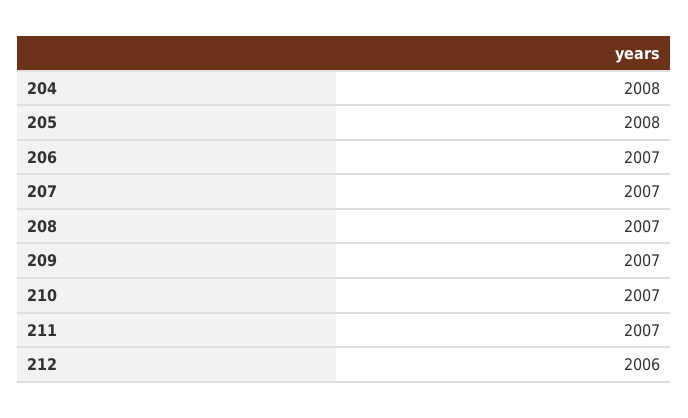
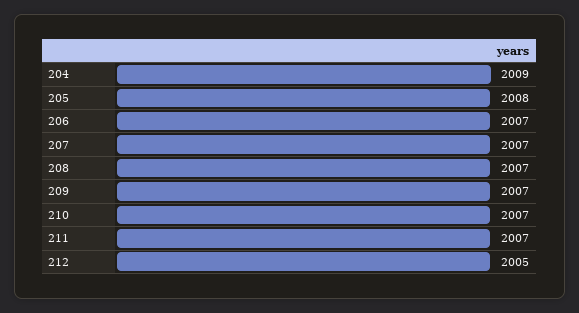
  {
-   "204": 2008,
+   "204": 2009,
    "205": 2008,
    "206": 2007,
    "207": 2007,
    "208": 2007,
    "209": 2007,
    "210": 2007,
    "211": 2007,
-   "212": 2006
+   "212": 2005
  }

